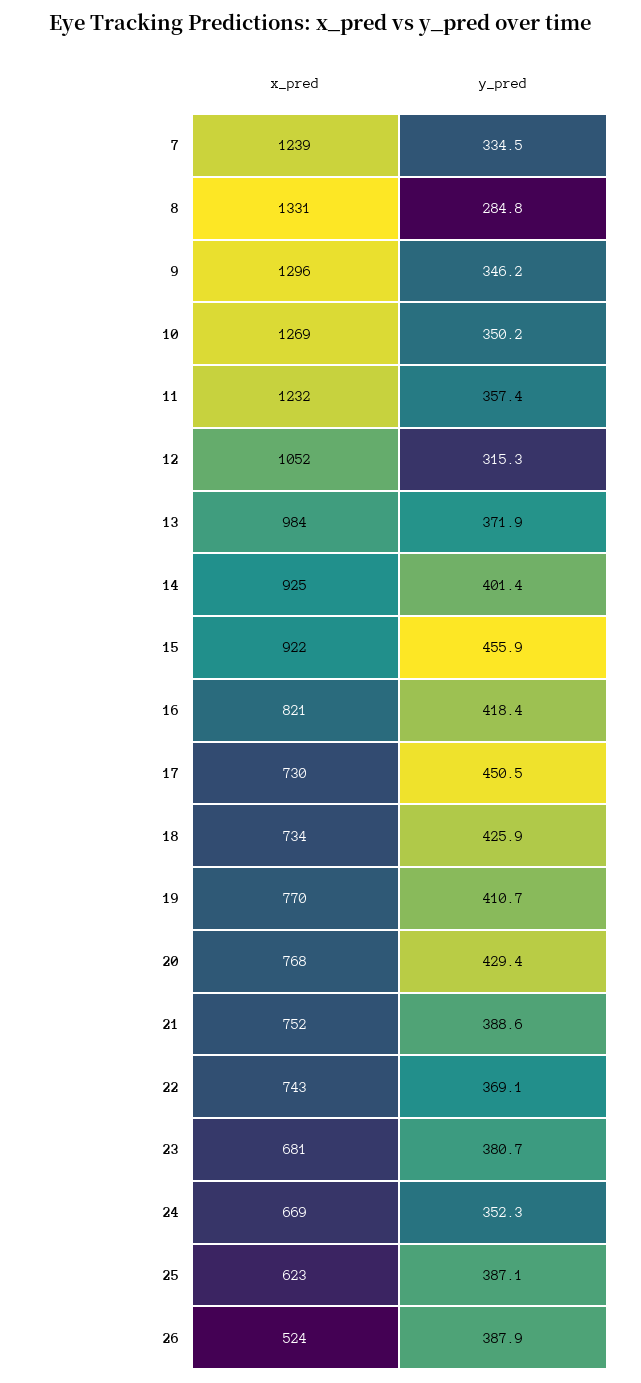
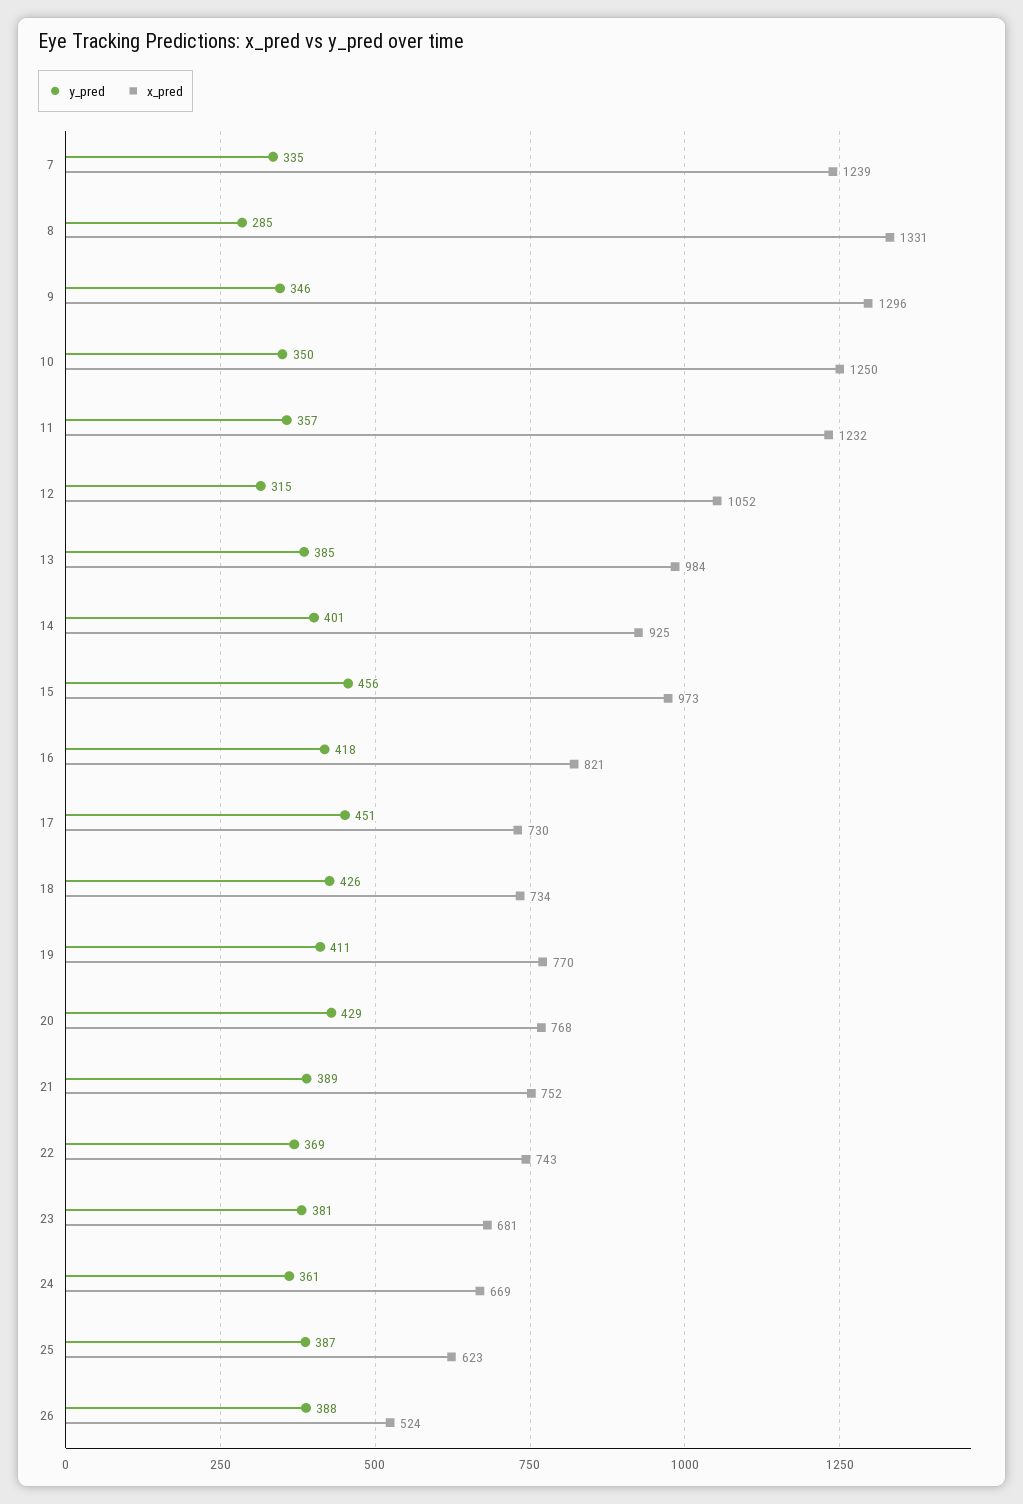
  {
    "x_pred": {
      "7": 1239,
      "8": 1331,
      "9": 1296,
-     "10": 1269,
+     "10": 1250,
      "11": 1232,
      "12": 1052,
      "13": 984,
      "14": 925,
-     "15": 922,
+     "15": 973,
      "16": 821,
      "17": 730,
      "18": 734,
      "19": 770,
      "20": 768,
      "21": 752,
      "22": 743,
      "23": 681,
      "24": 669,
      "25": 623,
      "26": 524
    },
    "y_pred": {
      "7": 334.5,
      "8": 284.8,
      "9": 346.2,
      "10": 350.2,
      "11": 357.4,
      "12": 315.3,
-     "13": 371.9,
+     "13": 385,
      "14": 401.4,
      "15": 455.9,
      "16": 418.4,
      "17": 450.5,
      "18": 425.9,
      "19": 410.7,
      "20": 429.4,
      "21": 388.6,
      "22": 369.1,
      "23": 380.7,
-     "24": 352.3,
+     "24": 361,
      "25": 387.1,
      "26": 387.9
    }
  }

